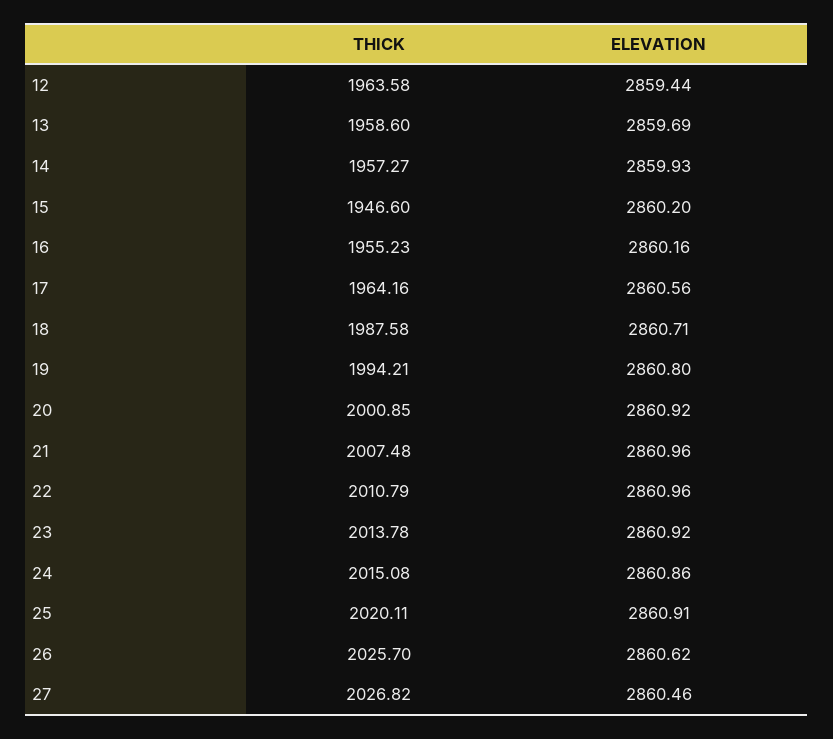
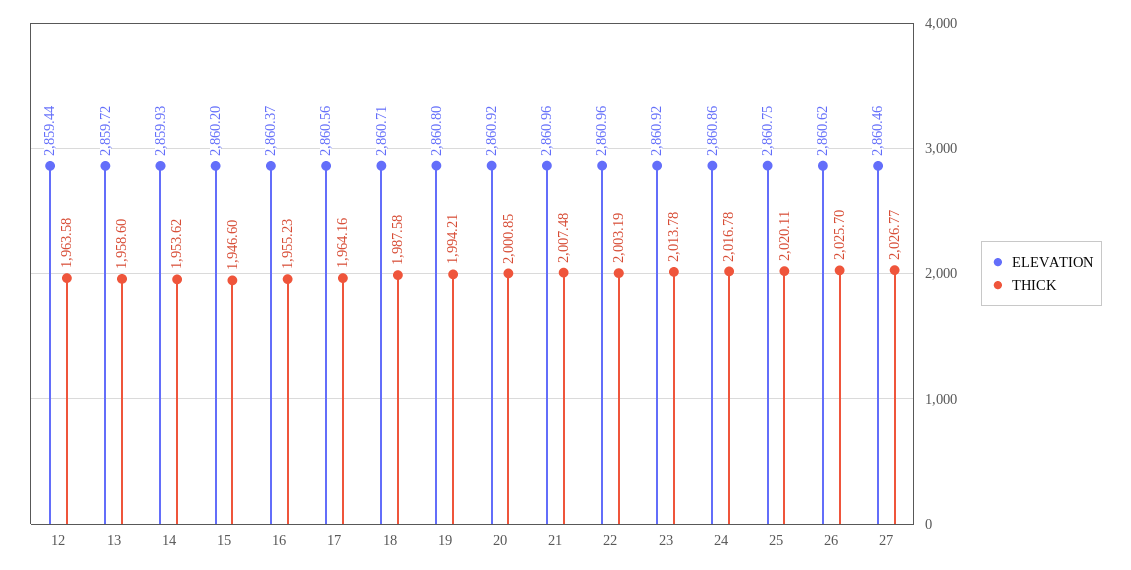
  {
    "THICK": {
      "12": 1963.58,
      "13": 1958.6,
-     "14": 1957.27,
+     "14": 1953.62,
      "15": 1946.6,
      "16": 1955.23,
      "17": 1964.16,
      "18": 1987.58,
      "19": 1994.21,
      "20": 2000.85,
      "21": 2007.48,
-     "22": 2010.79,
+     "22": 2003.19,
      "23": 2013.78,
-     "24": 2015.08,
+     "24": 2016.78,
      "25": 2020.11,
      "26": 2025.7,
-     "27": 2026.82
+     "27": 2026.77
    },
    "ELEVATION": {
      "12": 2859.44,
-     "13": 2859.69,
+     "13": 2859.72,
      "14": 2859.93,
      "15": 2860.2,
-     "16": 2860.16,
+     "16": 2860.37,
      "17": 2860.56,
      "18": 2860.71,
      "19": 2860.8,
      "20": 2860.92,
      "21": 2860.96,
      "22": 2860.96,
      "23": 2860.92,
      "24": 2860.86,
-     "25": 2860.91,
+     "25": 2860.75,
      "26": 2860.62,
      "27": 2860.46
    }
  }

